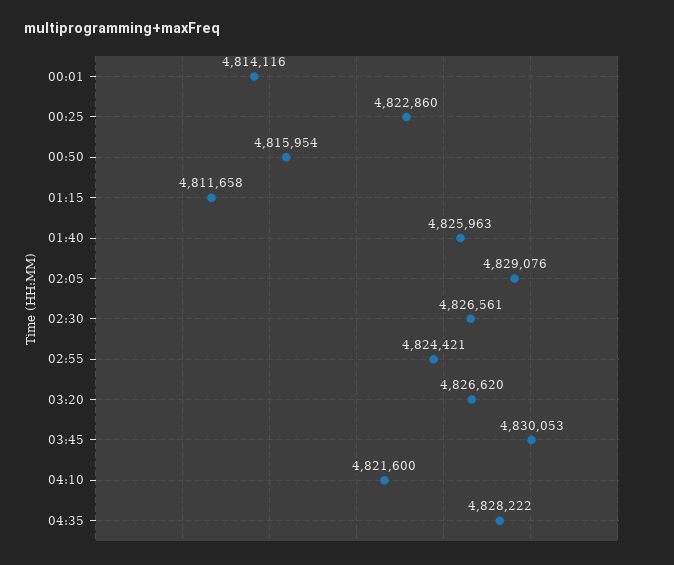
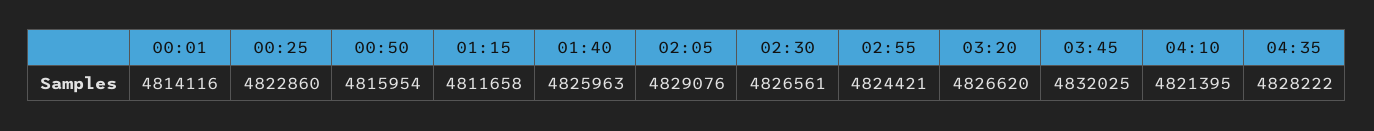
  {
    "00:01": 4814116,
    "00:25": 4822860,
    "00:50": 4815954,
    "01:15": 4811658,
    "01:40": 4825963,
    "02:05": 4829076,
    "02:30": 4826561,
    "02:55": 4824421,
    "03:20": 4826620,
-   "03:45": 4830053,
+   "03:45": 4832025,
-   "04:10": 4821600,
+   "04:10": 4821395,
    "04:35": 4828222
  }

